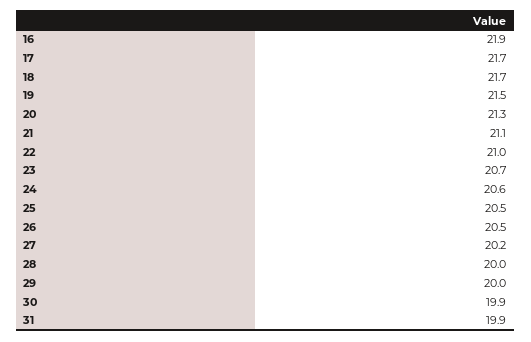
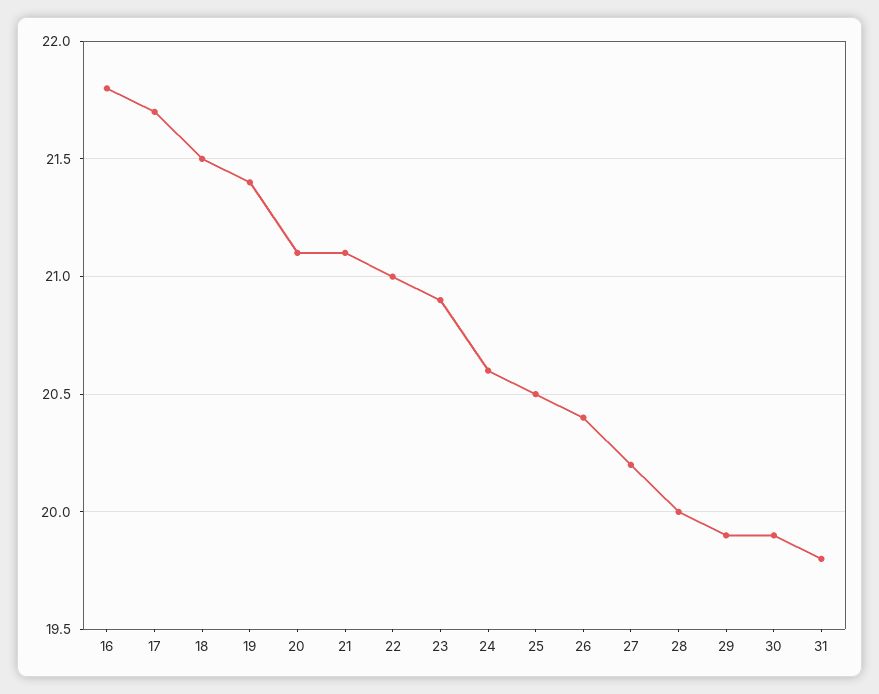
  {
-   "16": 21.9,
+   "16": 21.8,
    "17": 21.7,
-   "18": 21.7,
+   "18": 21.5,
-   "19": 21.5,
+   "19": 21.4,
-   "20": 21.3,
+   "20": 21.1,
    "21": 21.1,
    "22": 21,
-   "23": 20.7,
+   "23": 20.9,
    "24": 20.6,
    "25": 20.5,
-   "26": 20.5,
+   "26": 20.4,
    "27": 20.2,
    "28": 20,
-   "29": 20,
+   "29": 19.9,
    "30": 19.9,
-   "31": 19.9
+   "31": 19.8
  }

